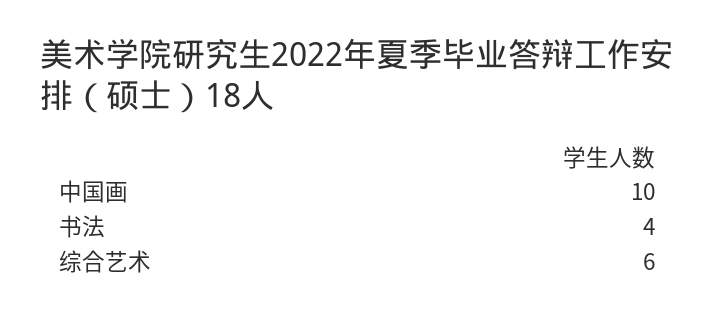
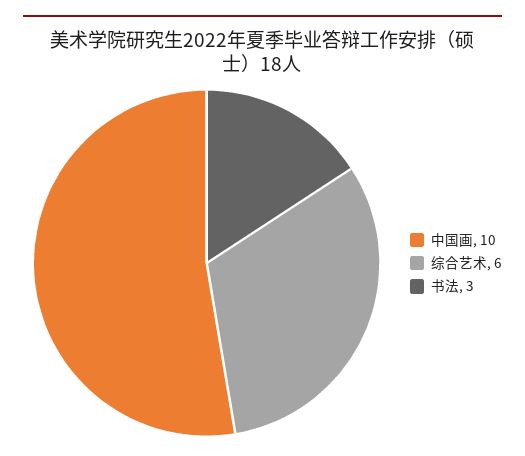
  {
    "中国画": 10,
-   "书法": 4,
+   "书法": 3,
    "综合艺术": 6
  }

